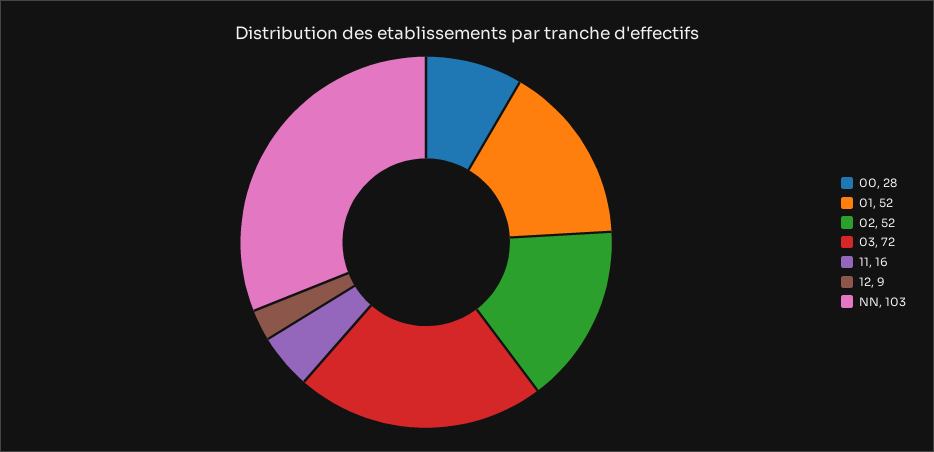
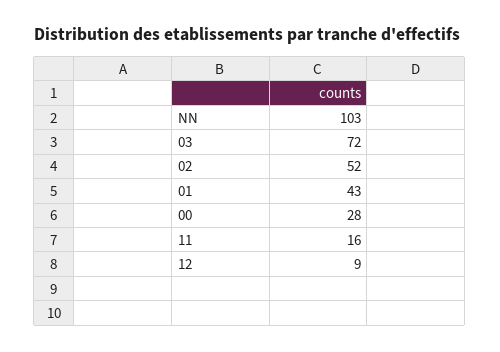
  {
    "00": 28,
-   "01": 52,
+   "01": 43,
    "02": 52,
    "03": 72,
    "11": 16,
    "12": 9,
    "NN": 103
  }

